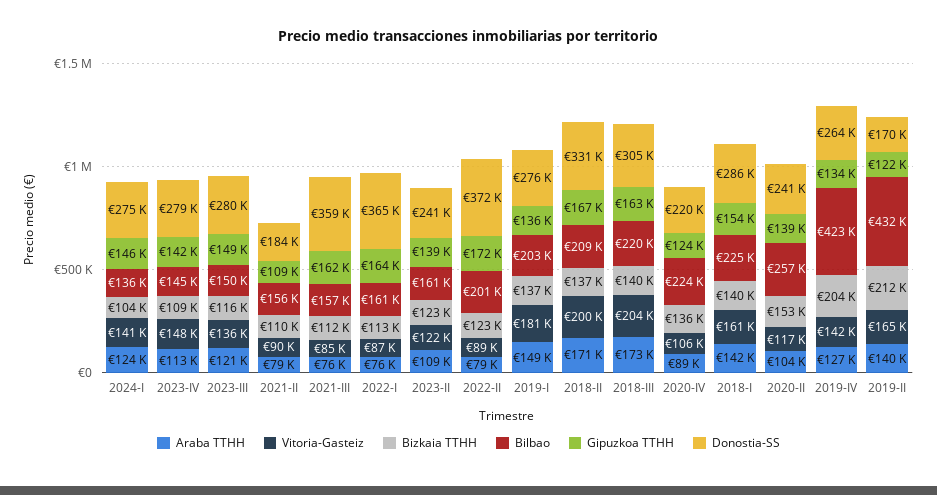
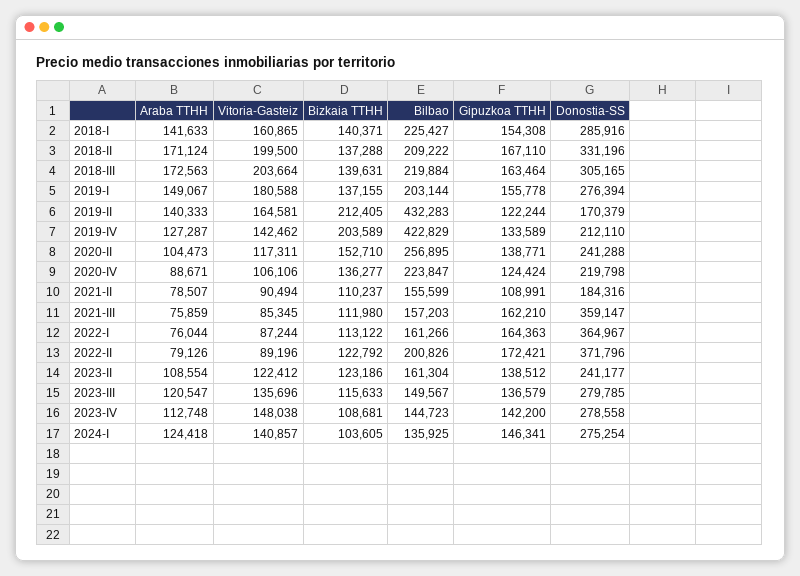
  {
    "Araba TTHH": {
      "2024-I": 124418,
      "2023-IV": 112748,
      "2023-III": 120547,
      "2021-II": 78507,
      "2021-III": 75859,
      "2022-I": 76044,
      "2023-II": 108554,
      "2022-II": 79126,
      "2019-I": 149067,
      "2018-II": 171124,
      "2018-III": 172563,
      "2020-IV": 88671,
      "2018-I": 141633,
      "2020-II": 104473,
      "2019-IV": 127287,
      "2019-II": 140333
    },
    "Vitoria-Gasteiz": {
      "2024-I": 140857,
      "2023-IV": 148038,
      "2023-III": 135696,
      "2021-II": 90494,
      "2021-III": 85345,
      "2022-I": 87244,
      "2023-II": 122412,
      "2022-II": 89196,
      "2019-I": 180588,
      "2018-II": 199500,
      "2018-III": 203664,
      "2020-IV": 106106,
      "2018-I": 160865,
      "2020-II": 117311,
      "2019-IV": 142462,
      "2019-II": 164581
    },
    "Bizkaia TTHH": {
      "2024-I": 103605,
      "2023-IV": 108681,
      "2023-III": 115633,
      "2021-II": 110237,
      "2021-III": 111980,
      "2022-I": 113122,
      "2023-II": 123186,
      "2022-II": 122792,
      "2019-I": 137155,
      "2018-II": 137288,
      "2018-III": 139631,
      "2020-IV": 136277,
      "2018-I": 140371,
      "2020-II": 152710,
      "2019-IV": 203589,
      "2019-II": 212405
    },
    "Bilbao": {
      "2024-I": 135925,
      "2023-IV": 144723,
      "2023-III": 149567,
      "2021-II": 155599,
      "2021-III": 157203,
      "2022-I": 161266,
      "2023-II": 161304,
      "2022-II": 200826,
      "2019-I": 203144,
      "2018-II": 209222,
      "2018-III": 219884,
      "2020-IV": 223847,
      "2018-I": 225427,
      "2020-II": 256895,
      "2019-IV": 422829,
      "2019-II": 432283
    },
    "Gipuzkoa TTHH": {
      "2024-I": 146341,
      "2023-IV": 142200,
-     "2023-III": 149000,
+     "2023-III": 136579,
      "2021-II": 108991,
      "2021-III": 162210,
      "2022-I": 164363,
      "2023-II": 138512,
      "2022-II": 172421,
-     "2019-I": 136000,
+     "2019-I": 155778,
      "2018-II": 167110,
      "2018-III": 163464,
      "2020-IV": 124424,
      "2018-I": 154308,
      "2020-II": 138771,
      "2019-IV": 133589,
      "2019-II": 122244
    },
    "Donostia-SS": {
      "2024-I": 275254,
      "2023-IV": 278558,
      "2023-III": 279785,
      "2021-II": 184316,
      "2021-III": 359147,
      "2022-I": 364967,
      "2023-II": 241177,
      "2022-II": 371796,
      "2019-I": 276394,
      "2018-II": 331196,
      "2018-III": 305165,
      "2020-IV": 219798,
      "2018-I": 285916,
      "2020-II": 241288,
-     "2019-IV": 264000,
+     "2019-IV": 212110,
      "2019-II": 170379
    }
  }

